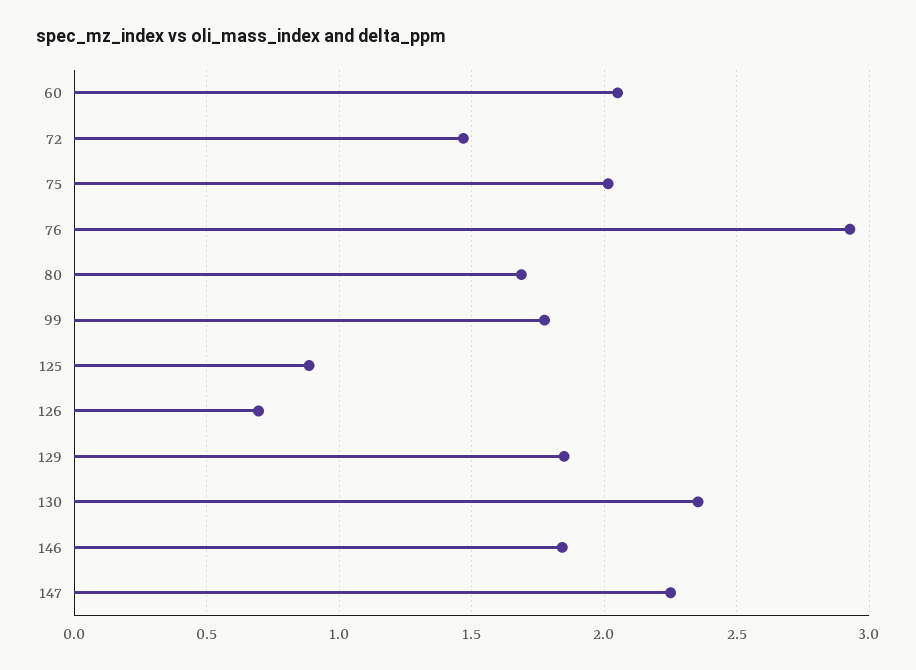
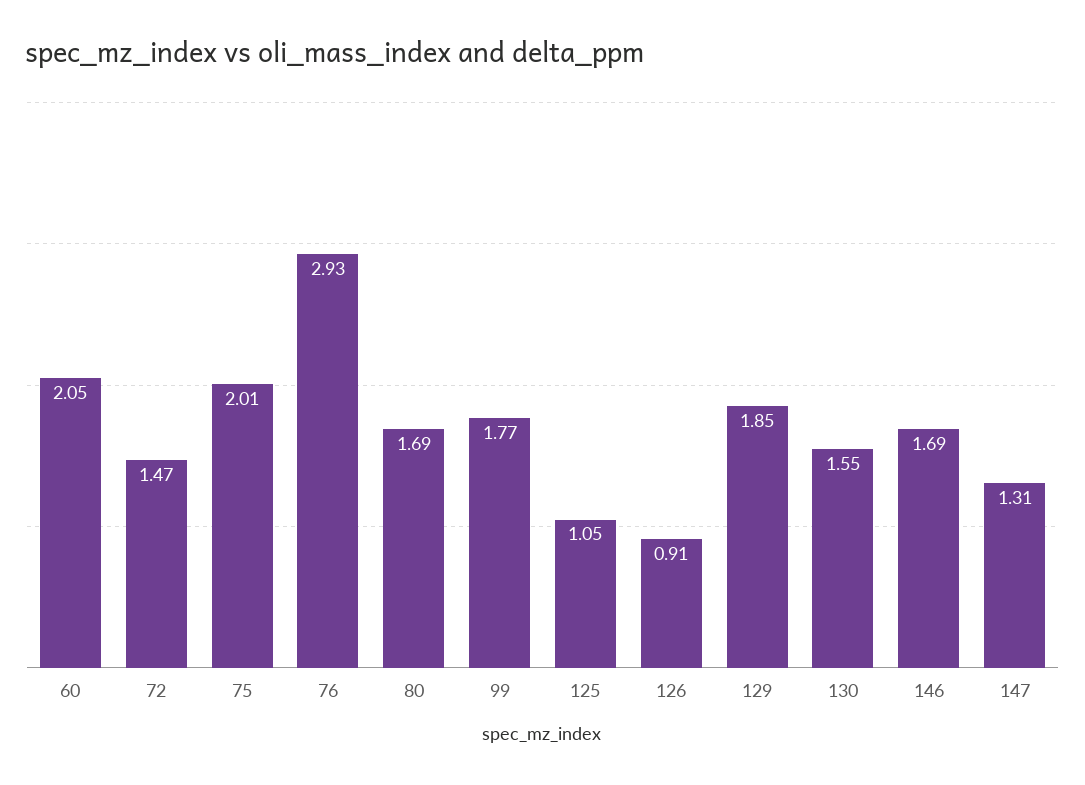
  {
    "60": 2.05,
    "72": 1.47,
    "75": 2.01,
    "76": 2.93,
    "80": 1.69,
    "99": 1.77,
-   "125": 0.9,
+   "125": 1.05,
-   "126": 0.7,
+   "126": 0.91,
    "129": 1.85,
-   "130": 2.35,
+   "130": 1.55,
-   "146": 1.85,
+   "146": 1.69,
-   "147": 2.25
+   "147": 1.31
  }

